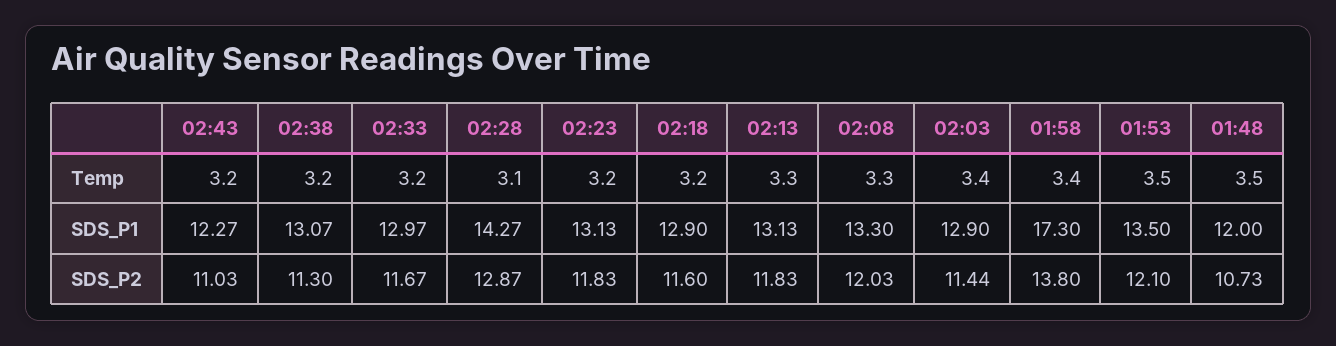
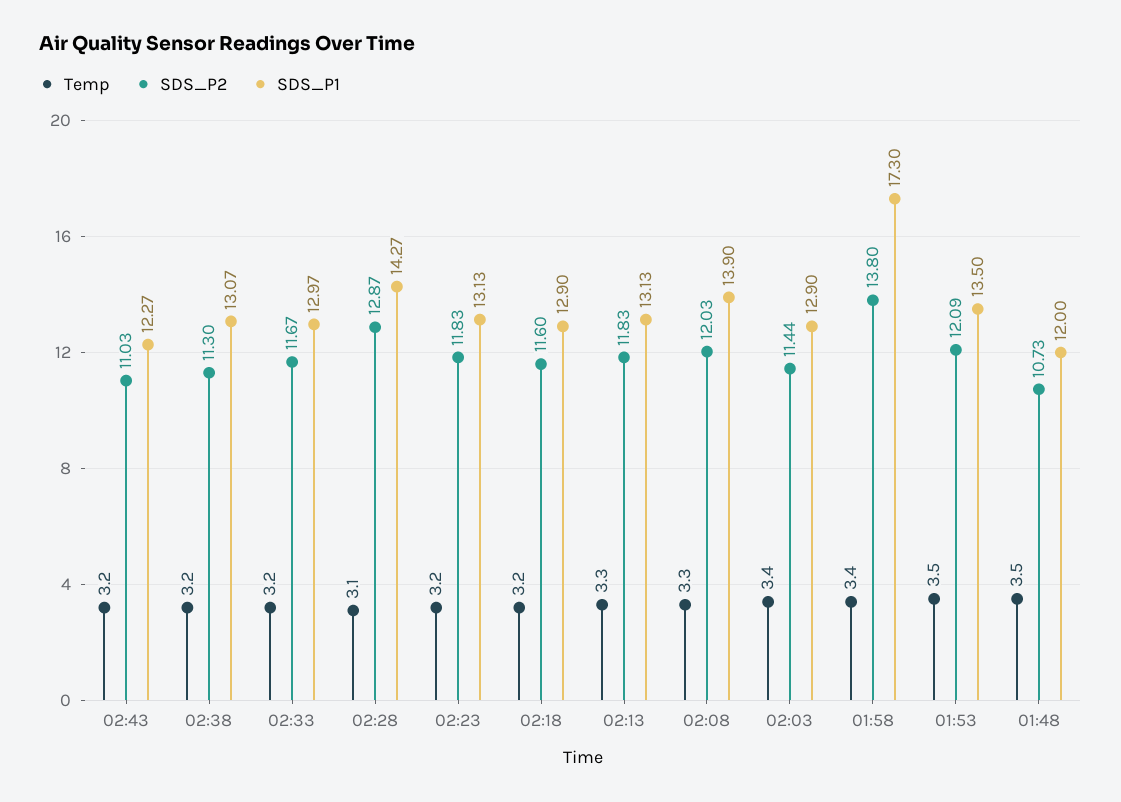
  {
    "Temp": {
      "02:43": 3.2,
      "02:38": 3.2,
      "02:33": 3.2,
      "02:28": 3.1,
      "02:23": 3.2,
      "02:18": 3.2,
      "02:13": 3.3,
      "02:08": 3.3,
      "02:03": 3.4,
      "01:58": 3.4,
      "01:53": 3.5,
      "01:48": 3.5
    },
    "SDS_P1": {
      "02:43": 12.27,
      "02:38": 13.07,
      "02:33": 12.97,
      "02:28": 14.27,
      "02:23": 13.13,
      "02:18": 12.9,
      "02:13": 13.13,
-     "02:08": 13.3,
+     "02:08": 13.9,
      "02:03": 12.9,
      "01:58": 17.3,
      "01:53": 13.5,
      "01:48": 12
    },
    "SDS_P2": {
      "02:43": 11.03,
      "02:38": 11.3,
      "02:33": 11.67,
      "02:28": 12.87,
      "02:23": 11.83,
      "02:18": 11.6,
      "02:13": 11.83,
      "02:08": 12.03,
      "02:03": 11.44,
      "01:58": 13.8,
-     "01:53": 12.1,
+     "01:53": 12.09,
      "01:48": 10.73
    }
  }

